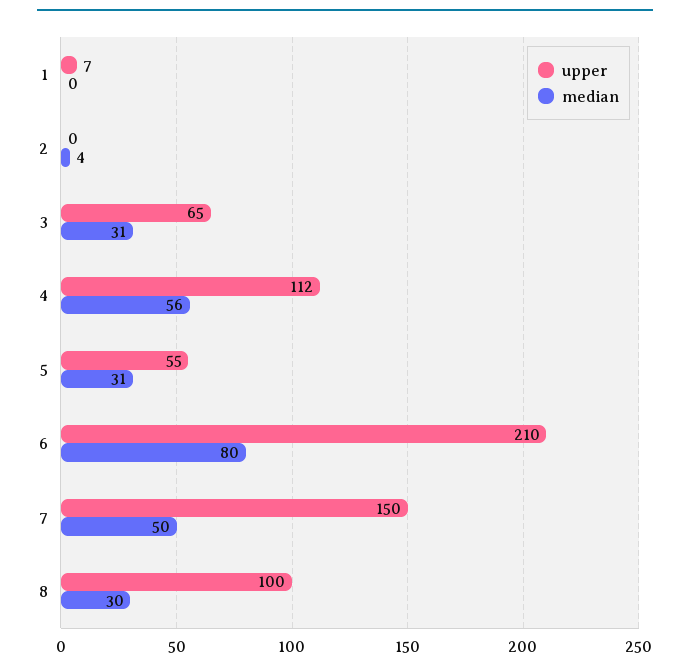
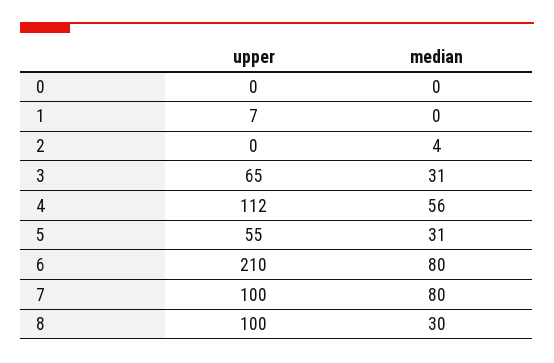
  {
    "upper": {
      "1": 7,
      "2": 0,
      "3": 65,
      "4": 112,
      "5": 55,
      "6": 210,
-     "7": 150,
+     "7": 100,
-     "8": 100
+     "8": 100,
+     "0": 0
    },
    "median": {
      "1": 0,
      "2": 4,
      "3": 31,
      "4": 56,
      "5": 31,
      "6": 80,
-     "7": 50,
+     "7": 80,
-     "8": 30
+     "8": 30,
+     "0": 0
    }
  }

